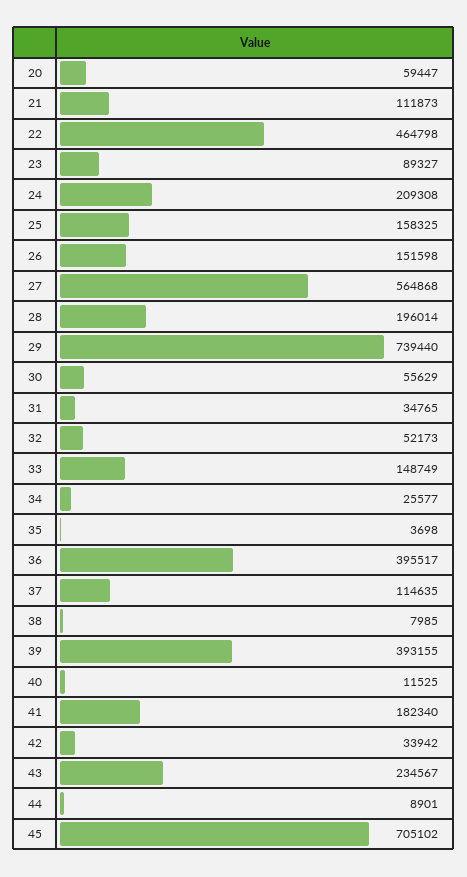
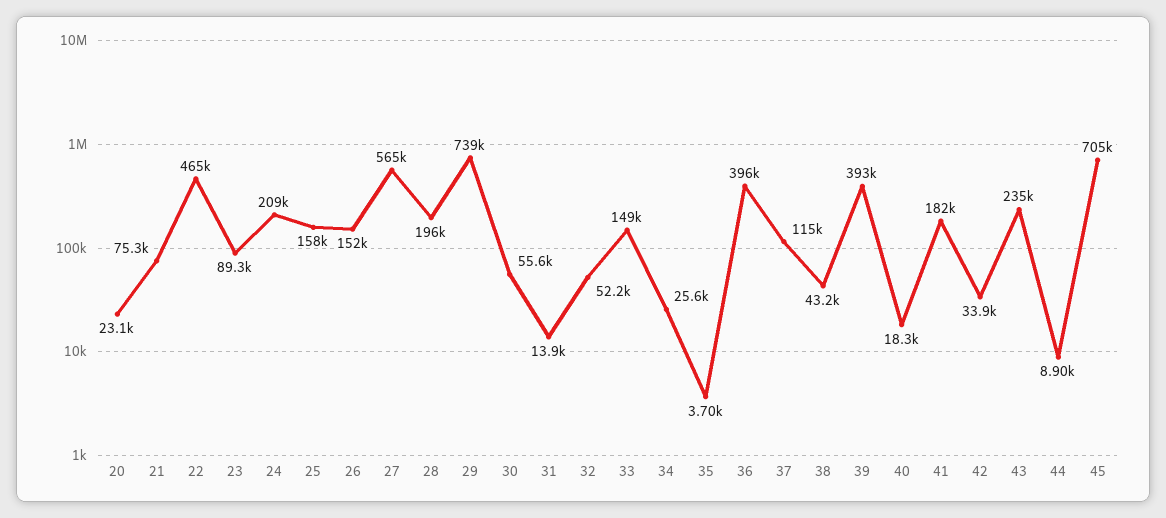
  {
-   "20": 59447,
+   "20": 23100,
-   "21": 111873,
+   "21": 75300,
    "22": 464798,
    "23": 89327,
    "24": 209308,
    "25": 158325,
    "26": 151598,
    "27": 564868,
    "28": 196014,
    "29": 739440,
    "30": 55629,
-   "31": 34765,
+   "31": 13900,
    "32": 52173,
    "33": 148749,
    "34": 25577,
    "35": 3698,
    "36": 395517,
    "37": 114635,
-   "38": 7985,
+   "38": 43200,
    "39": 393155,
-   "40": 11525,
+   "40": 18300,
    "41": 182340,
    "42": 33942,
    "43": 234567,
    "44": 8901,
    "45": 705102
  }

